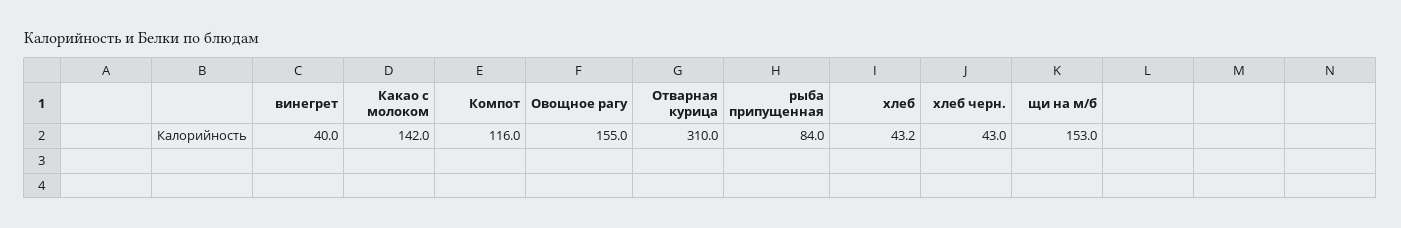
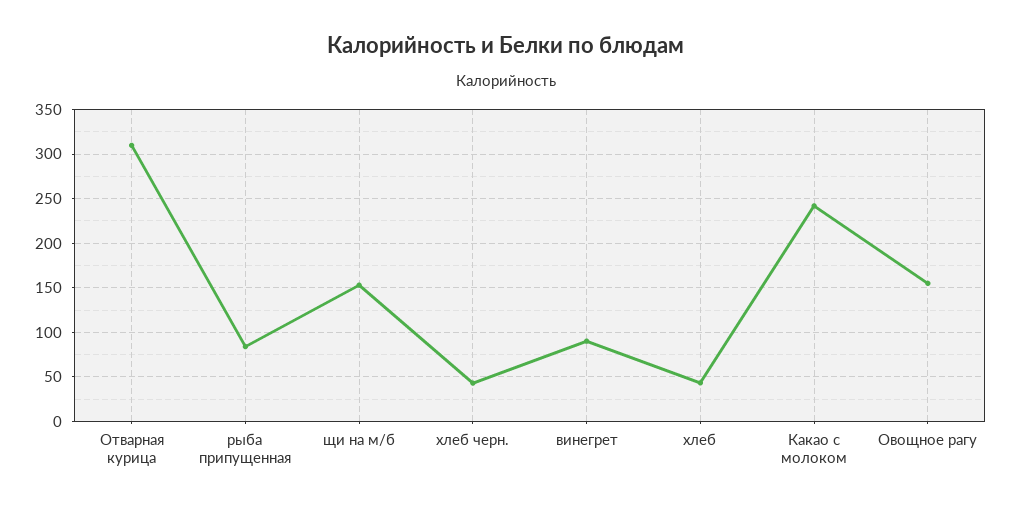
  {
-   "винегрет": 40,
+   "винегрет": 90,
-   "Какао с молоком": 142,
+   "Какао с молоком": 240,
-   "Компот": 116,
    "Овощное рагу": 155,
    "Отварная курица": 310,
    "рыба припущенная": 84,
    "хлеб": 43.2,
    "хлеб черн.": 43,
    "щи на м/б": 153
  }

